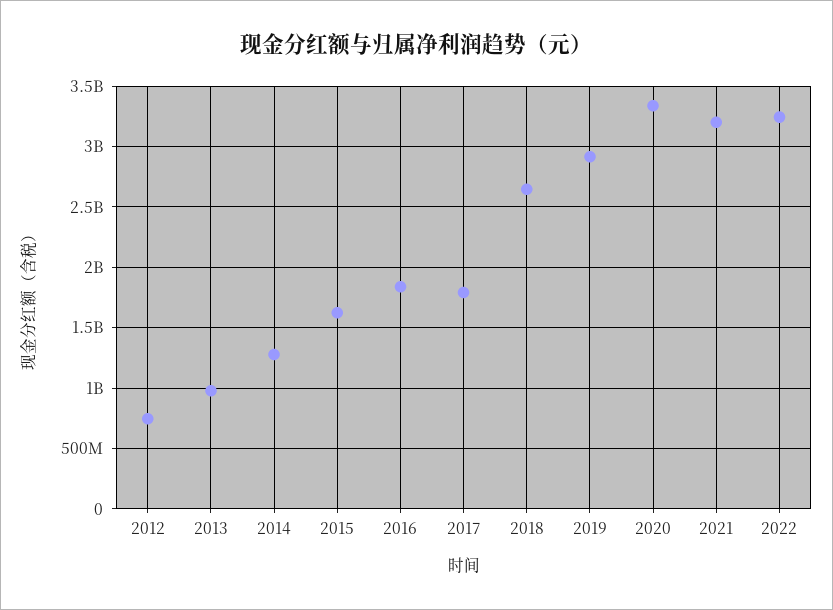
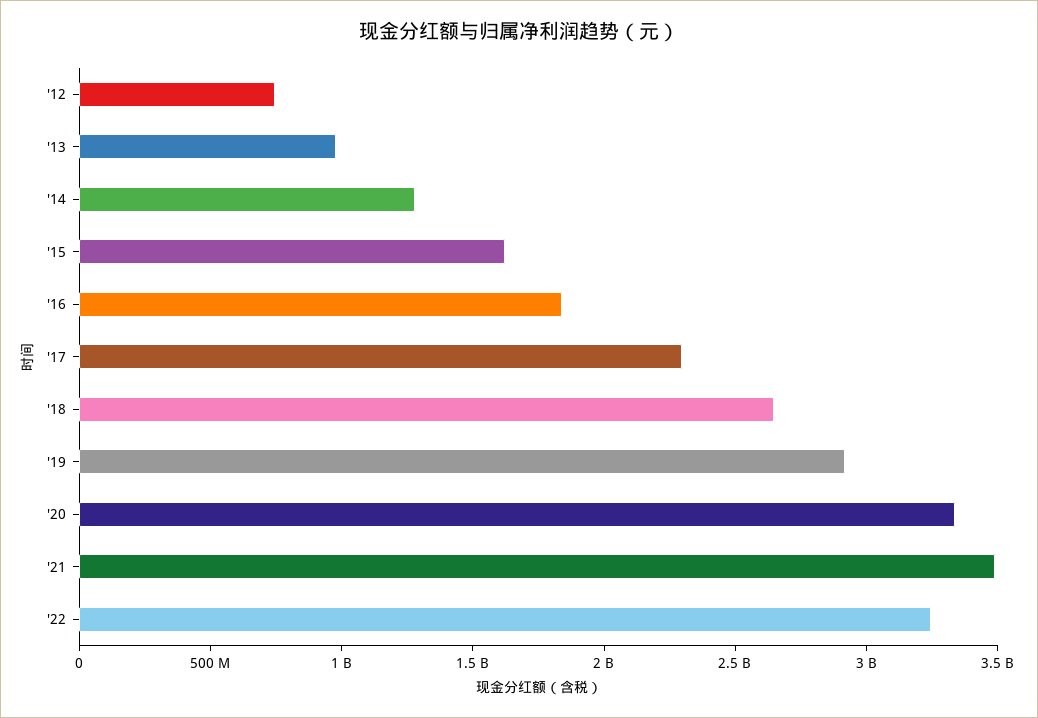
  {
    "2012": 750000000,
    "2013": 1000000000,
    "2014": 1300000000,
    "2015": 1600000000,
    "2016": 1850000000,
-   "2017": 1800000000,
+   "2017": 2300000000,
    "2018": 2650000000,
    "2019": 2900000000,
    "2020": 3350000000,
-   "2021": 3200000000,
+   "2021": 3500000000,
    "2022": 3250000000
  }

